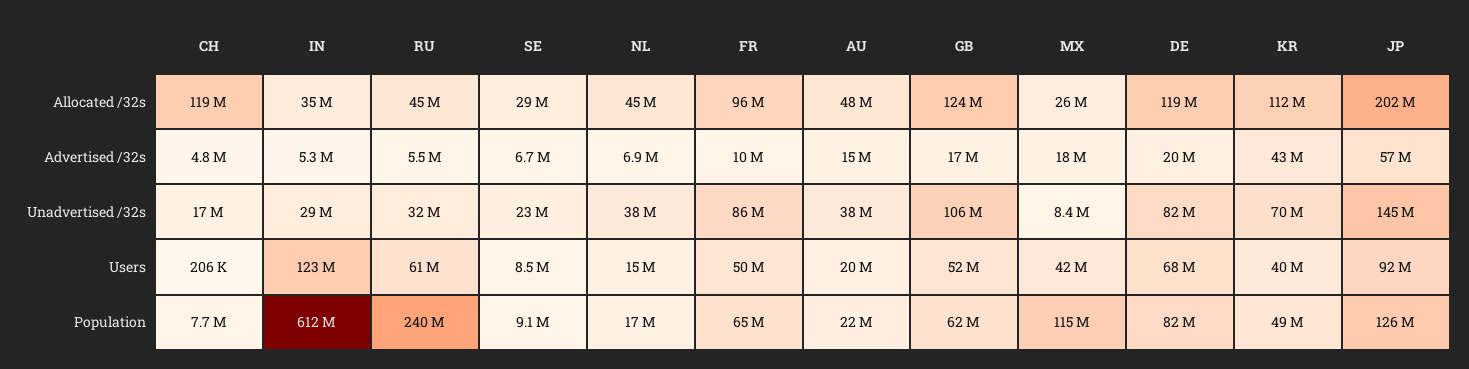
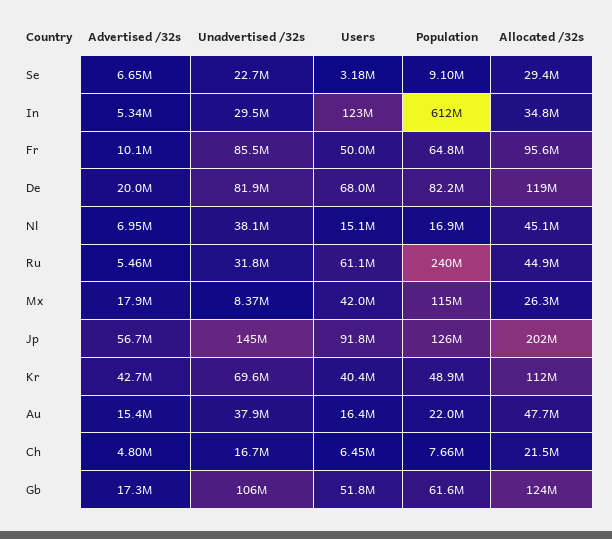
  {
    "CH": {
-     "Allocated /32s": 119000000,
+     "Allocated /32s": 21500000,
      "Advertised /32s": 4800000,
      "Unadvertised /32s": 16700000,
-     "Users": 206000,
+     "Users": 6450000,
      "Population": 7660000
    },
    "IN": {
      "Allocated /32s": 34800000,
      "Advertised /32s": 5340000,
      "Unadvertised /32s": 29500000,
      "Users": 123000000,
      "Population": 612000000
    },
    "RU": {
      "Allocated /32s": 44900000,
      "Advertised /32s": 5460000,
      "Unadvertised /32s": 31800000,
      "Users": 61100000,
      "Population": 240000000
    },
    "SE": {
      "Allocated /32s": 29400000,
      "Advertised /32s": 6650000,
      "Unadvertised /32s": 22700000,
-     "Users": 8500000,
+     "Users": 3180000,
      "Population": 9100000
    },
    "NL": {
      "Allocated /32s": 45100000,
      "Advertised /32s": 6950000,
      "Unadvertised /32s": 38100000,
      "Users": 15100000,
      "Population": 16900000
    },
    "FR": {
      "Allocated /32s": 95600000,
      "Advertised /32s": 10100000,
      "Unadvertised /32s": 85500000,
      "Users": 50000000,
      "Population": 64800000
    },
    "AU": {
      "Allocated /32s": 47700000,
      "Advertised /32s": 15400000,
      "Unadvertised /32s": 37900000,
-     "Users": 20000000,
+     "Users": 16400000,
      "Population": 22000000
    },
    "GB": {
      "Allocated /32s": 124000000,
      "Advertised /32s": 17300000,
      "Unadvertised /32s": 106000000,
      "Users": 51800000,
      "Population": 61600000
    },
    "MX": {
      "Allocated /32s": 26300000,
      "Advertised /32s": 17900000,
      "Unadvertised /32s": 8370000,
      "Users": 42000000,
      "Population": 115000000
    },
    "DE": {
      "Allocated /32s": 119000000,
      "Advertised /32s": 20000000,
      "Unadvertised /32s": 81900000,
      "Users": 68000000,
      "Population": 82200000
    },
    "KR": {
      "Allocated /32s": 112000000,
      "Advertised /32s": 42700000,
      "Unadvertised /32s": 69600000,
      "Users": 40400000,
      "Population": 48900000
    },
    "JP": {
      "Allocated /32s": 202000000,
      "Advertised /32s": 56700000,
      "Unadvertised /32s": 145000000,
      "Users": 91800000,
      "Population": 126000000
    }
  }

